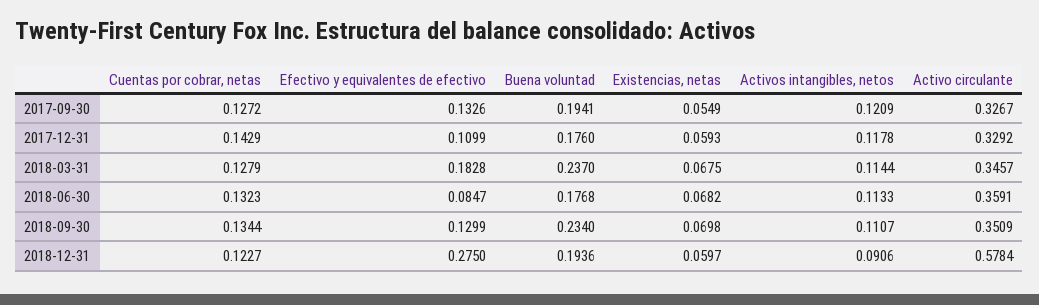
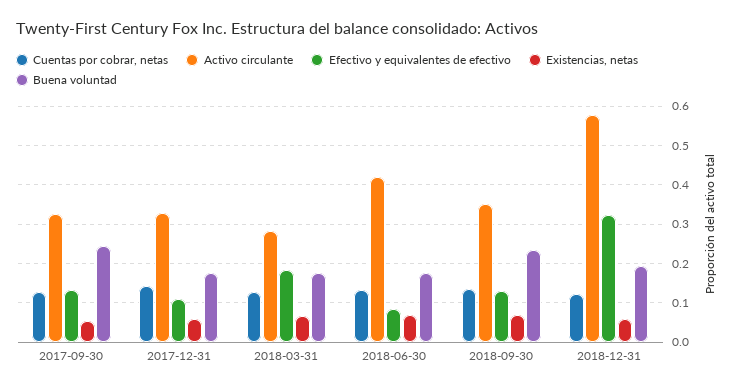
  {
    "Cuentas por cobrar, netas": {
      "2017-09-30": 0.1272,
      "2017-12-31": 0.1429,
      "2018-03-31": 0.1279,
      "2018-06-30": 0.1323,
      "2018-09-30": 0.1344,
      "2018-12-31": 0.1227
    },
    "Efectivo y equivalentes de efectivo": {
      "2017-09-30": 0.1326,
      "2017-12-31": 0.1099,
      "2018-03-31": 0.1828,
      "2018-06-30": 0.0847,
      "2018-09-30": 0.1299,
-     "2018-12-31": 0.275
+     "2018-12-31": 0.32
    },
    "Buena voluntad": {
-     "2017-09-30": 0.1941,
+     "2017-09-30": 0.24,
      "2017-12-31": 0.176,
-     "2018-03-31": 0.237,
+     "2018-03-31": 0.18,
      "2018-06-30": 0.1768,
      "2018-09-30": 0.234,
      "2018-12-31": 0.1936
    },
    "Existencias, netas": {
      "2017-09-30": 0.0549,
      "2017-12-31": 0.0593,
      "2018-03-31": 0.0675,
      "2018-06-30": 0.0682,
      "2018-09-30": 0.0698,
      "2018-12-31": 0.0597
    },
-   "Activos intangibles, netos": {
-     "2017-09-30": 0.1209,
-     "2017-12-31": 0.1178,
-     "2018-03-31": 0.1144,
-     "2018-06-30": 0.1133,
-     "2018-09-30": 0.1107,
-     "2018-12-31": 0.0906
-   },
    "Activo circulante": {
      "2017-09-30": 0.3267,
      "2017-12-31": 0.3292,
-     "2018-03-31": 0.3457,
+     "2018-03-31": 0.28,
-     "2018-06-30": 0.3591,
+     "2018-06-30": 0.42,
      "2018-09-30": 0.3509,
      "2018-12-31": 0.5784
    }
  }

